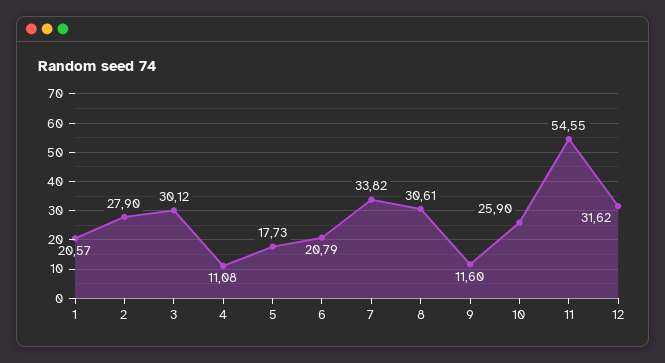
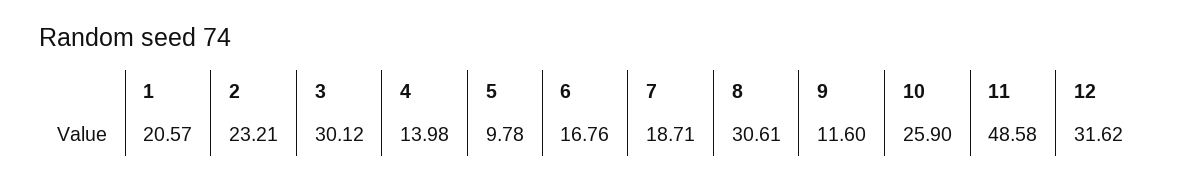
  {
    "1": 20.57,
-   "2": 27.9,
+   "2": 23.21,
    "3": 30.12,
-   "4": 11.08,
+   "4": 13.98,
-   "5": 17.73,
+   "5": 9.78,
-   "6": 20.79,
+   "6": 16.76,
-   "7": 33.82,
+   "7": 18.71,
    "8": 30.61,
    "9": 11.6,
    "10": 25.9,
-   "11": 54.55,
+   "11": 48.58,
    "12": 31.62
  }

